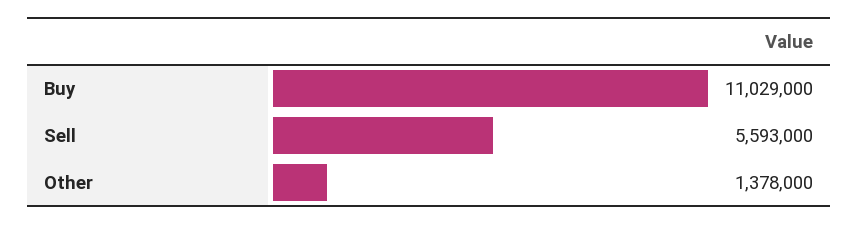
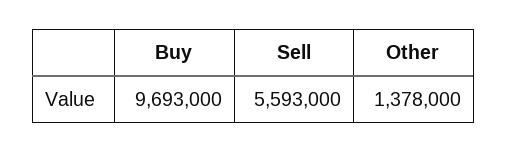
  {
-   "Buy": 11029000,
+   "Buy": 9693000,
    "Sell": 5593000,
    "Other": 1378000
  }

